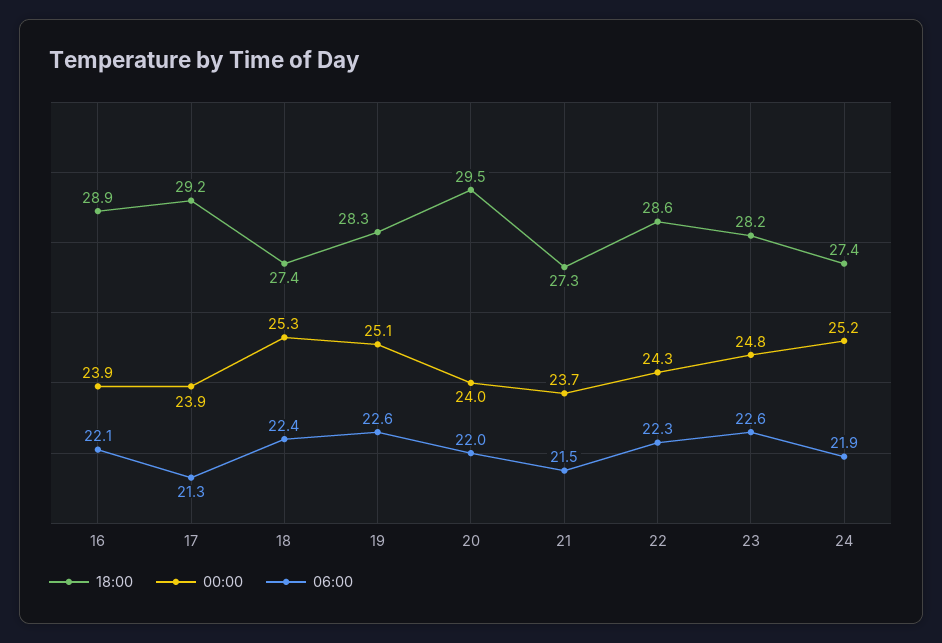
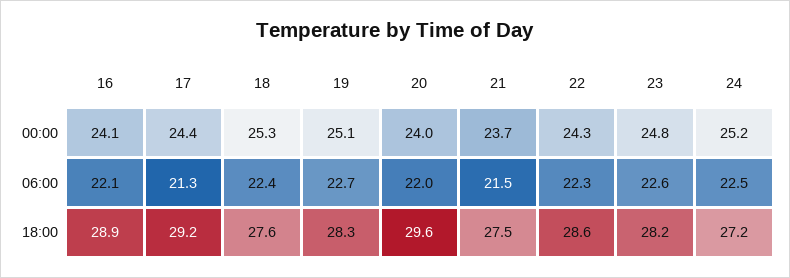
  {
    "18:00": {
      "16": 28.9,
      "17": 29.2,
-     "18": 27.4,
+     "18": 27.6,
      "19": 28.3,
-     "20": 29.5,
+     "20": 29.6,
-     "21": 27.3,
+     "21": 27.5,
      "22": 28.6,
      "23": 28.2,
-     "24": 27.4
+     "24": 27.2
    },
    "00:00": {
-     "16": 23.9,
+     "16": 24.1,
-     "17": 23.9,
+     "17": 24.4,
      "18": 25.3,
      "19": 25.1,
      "20": 24,
      "21": 23.7,
      "22": 24.3,
      "23": 24.8,
      "24": 25.2
    },
    "06:00": {
      "16": 22.1,
      "17": 21.3,
      "18": 22.4,
-     "19": 22.6,
+     "19": 22.7,
      "20": 22,
      "21": 21.5,
      "22": 22.3,
      "23": 22.6,
-     "24": 21.9
+     "24": 22.5
    }
  }

